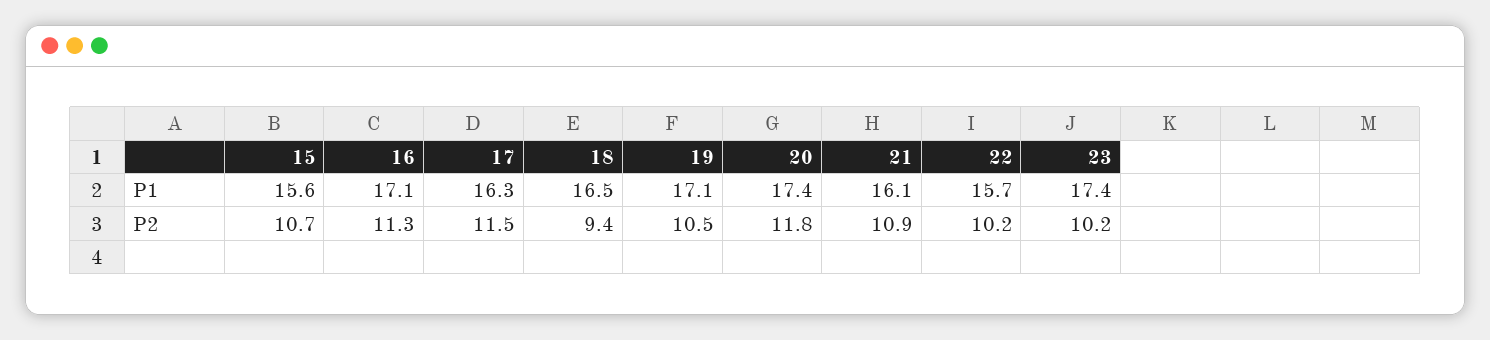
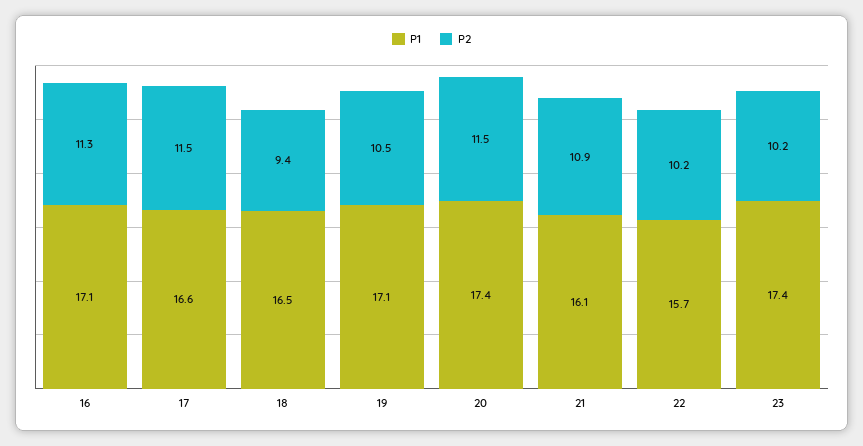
  {
    "P1": {
-     "15": 15.6,
      "16": 17.1,
-     "17": 16.3,
+     "17": 16.6,
      "18": 16.5,
      "19": 17.1,
      "20": 17.4,
      "21": 16.1,
      "22": 15.7,
      "23": 17.4
    },
    "P2": {
-     "15": 10.7,
      "16": 11.3,
      "17": 11.5,
      "18": 9.4,
      "19": 10.5,
-     "20": 11.8,
+     "20": 11.5,
      "21": 10.9,
      "22": 10.2,
      "23": 10.2
    }
  }

